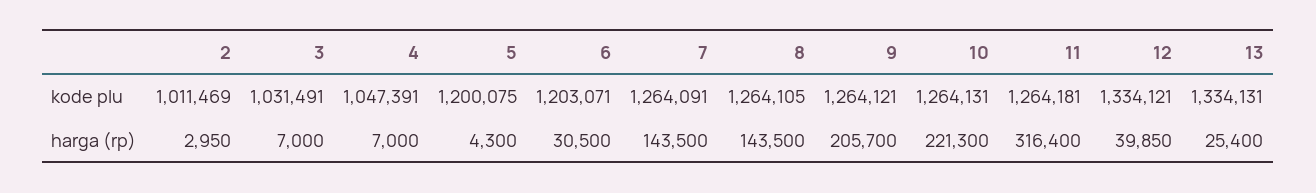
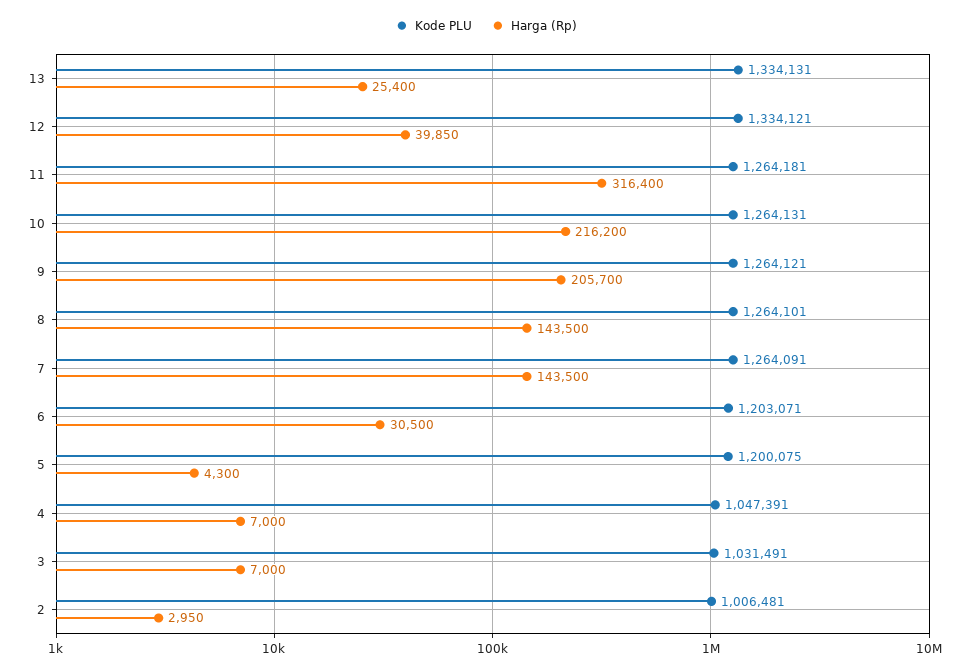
  {
    "kode plu": {
-     "2": 1011469,
+     "2": 1006481,
      "3": 1031491,
      "4": 1047391,
      "5": 1200075,
      "6": 1203071,
      "7": 1264091,
-     "8": 1264105,
+     "8": 1264101,
      "9": 1264121,
      "10": 1264131,
      "11": 1264181,
      "12": 1334121,
      "13": 1334131
    },
    "harga (rp)": {
      "2": 2950,
      "3": 7000,
      "4": 7000,
      "5": 4300,
      "6": 30500,
      "7": 143500,
      "8": 143500,
      "9": 205700,
-     "10": 221300,
+     "10": 216200,
      "11": 316400,
      "12": 39850,
      "13": 25400
    }
  }

